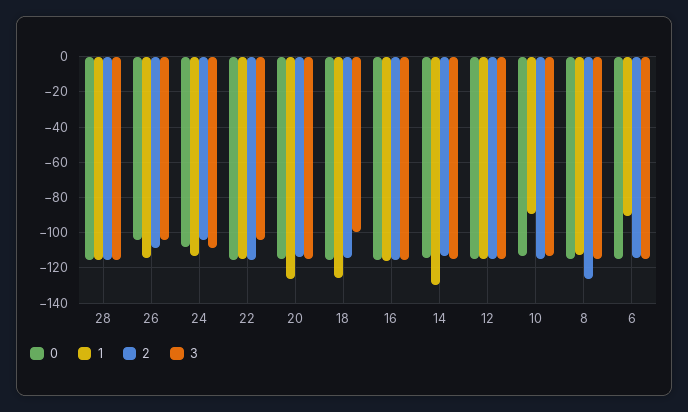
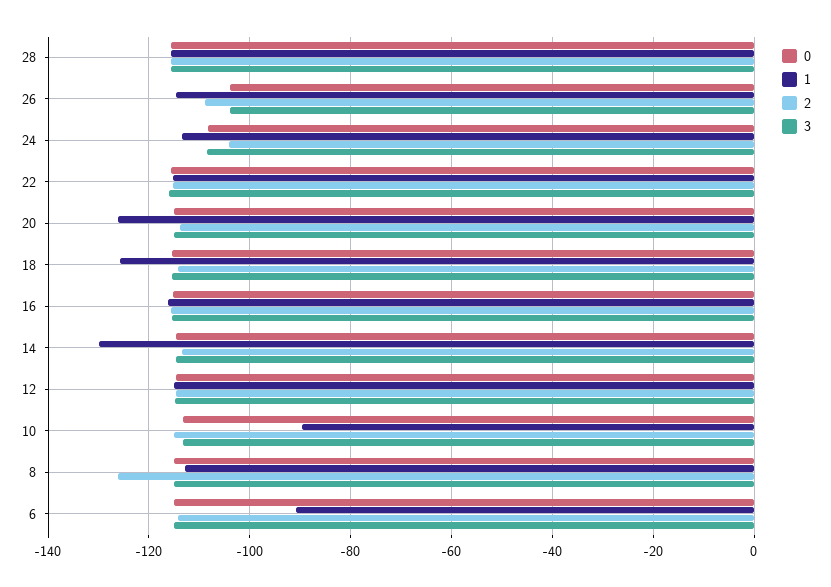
  {
    "0": {
      "28": -116,
      "26": -104,
      "24": -108,
      "22": -116,
      "20": -116,
      "18": -116,
      "16": -116,
      "14": -114,
      "12": -114,
      "10": -114,
      "8": -116,
      "6": -116
    },
    "1": {
      "28": -116,
      "26": -114,
      "24": -114,
      "22": -116,
      "20": -126,
      "18": -126,
      "16": -116,
      "14": -130,
      "12": -116,
      "10": -90,
      "8": -112,
      "6": -90
    },
    "2": {
      "28": -116,
      "26": -108,
      "24": -104,
      "22": -116,
      "20": -114,
      "18": -114,
      "16": -116,
      "14": -114,
      "12": -114,
      "10": -116,
      "8": -126,
      "6": -114
    },
    "3": {
      "28": -116,
      "26": -104,
      "24": -108,
-     "22": -105,
+     "22": -116,
      "20": -116,
-     "18": -100,
+     "18": -116,
      "16": -116,
      "14": -114,
      "12": -114,
      "10": -114,
      "8": -116,
      "6": -116
    }
  }

